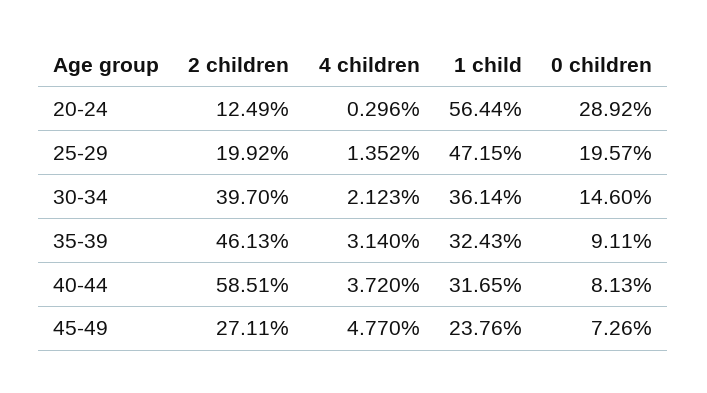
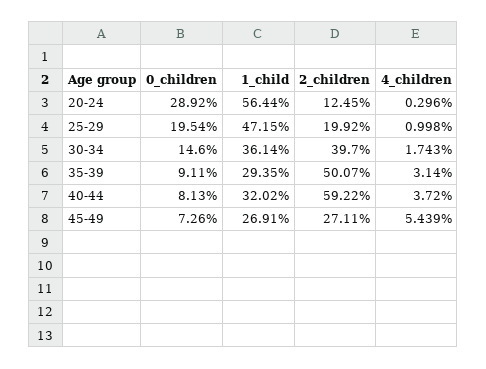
  {
    "2 children": {
-     "20-24": 12.49,
+     "20-24": 12.45,
      "25-29": 19.92,
      "30-34": 39.7,
-     "35-39": 46.13,
+     "35-39": 50.07,
-     "40-44": 58.51,
+     "40-44": 59.22,
      "45-49": 27.11
    },
    "4 children": {
      "20-24": 0.296,
-     "25-29": 1.352,
+     "25-29": 0.998,
-     "30-34": 2.123,
+     "30-34": 1.743,
      "35-39": 3.14,
      "40-44": 3.72,
-     "45-49": 4.77
+     "45-49": 5.439
    },
    "1 child": {
      "20-24": 56.44,
      "25-29": 47.15,
      "30-34": 36.14,
-     "35-39": 32.43,
+     "35-39": 29.35,
-     "40-44": 31.65,
+     "40-44": 32.02,
-     "45-49": 23.76
+     "45-49": 26.91
    },
    "0 children": {
      "20-24": 28.92,
-     "25-29": 19.57,
+     "25-29": 19.54,
      "30-34": 14.6,
      "35-39": 9.11,
      "40-44": 8.13,
      "45-49": 7.26
    }
  }

